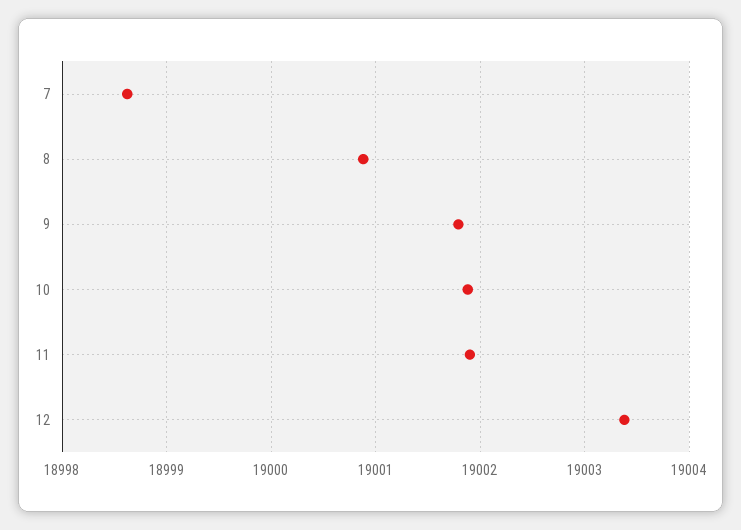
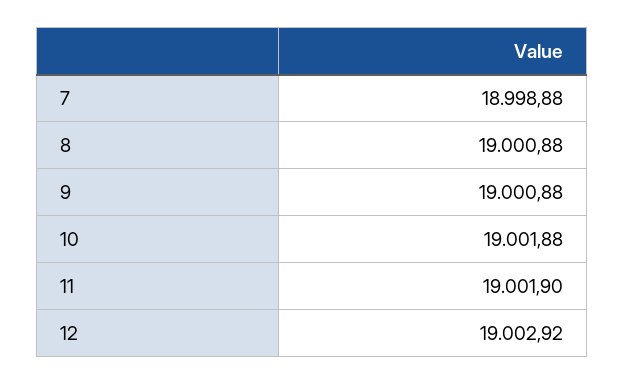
  {
-   "7": 18998.6,
+   "7": 18998.88,
    "8": 19000.88,
-   "9": 19001.8,
+   "9": 19000.88,
    "10": 19001.88,
    "11": 19001.9,
-   "12": 19003.4
+   "12": 19002.92
  }

